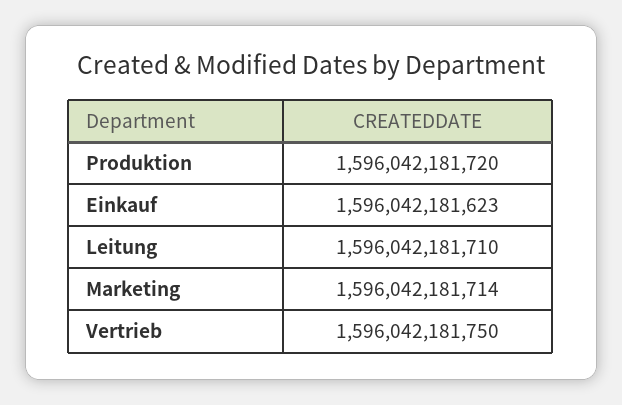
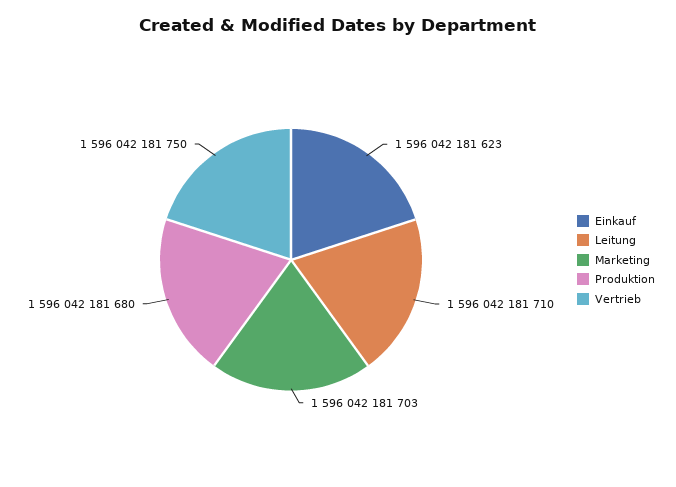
  {
-   "Produktion": 1596042181720,
+   "Produktion": 1596042181680,
    "Einkauf": 1596042181623,
    "Leitung": 1596042181710,
-   "Marketing": 1596042181714,
+   "Marketing": 1596042181703,
    "Vertrieb": 1596042181750
  }

